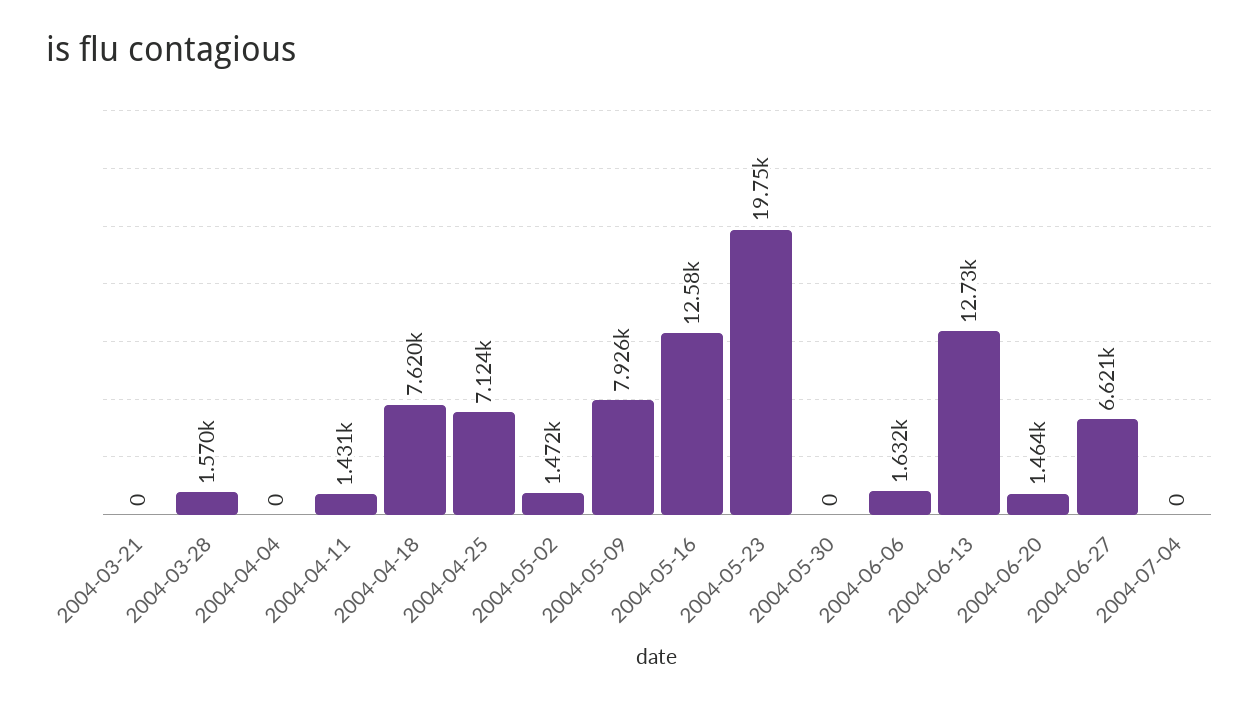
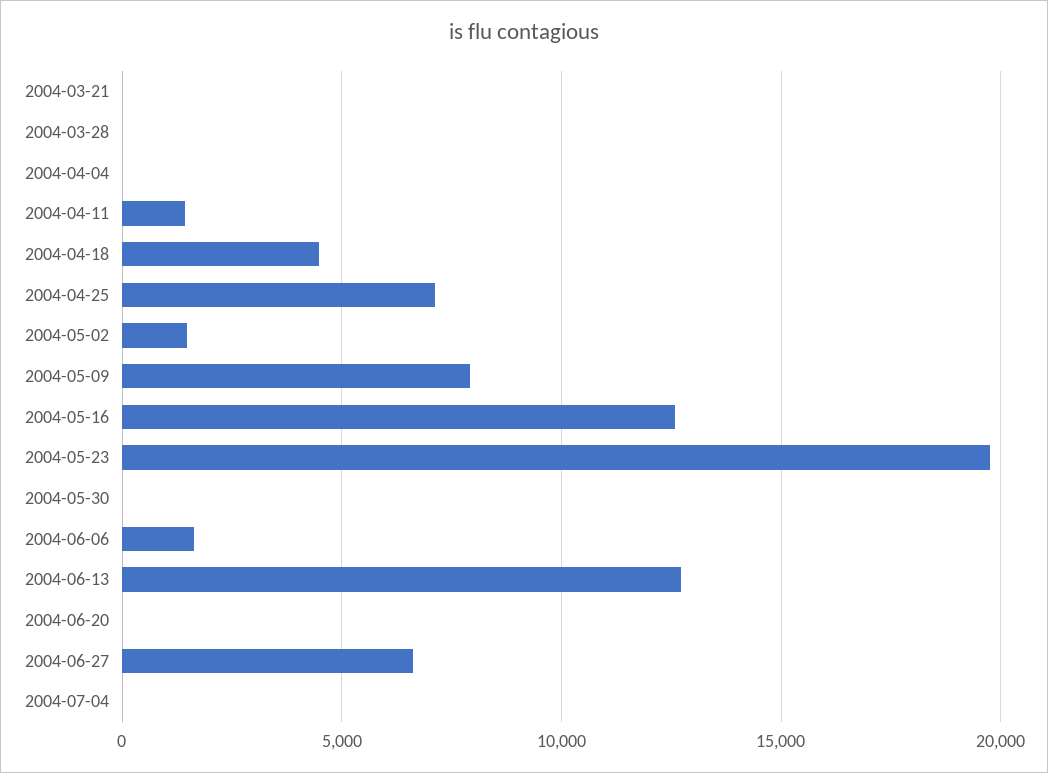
  {
    "2004-03-21": 0,
-   "2004-03-28": 1570,
+   "2004-03-28": 0,
    "2004-04-04": 0,
    "2004-04-11": 1431,
-   "2004-04-18": 7620,
+   "2004-04-18": 4500,
    "2004-04-25": 7124,
    "2004-05-02": 1472,
    "2004-05-09": 7926,
    "2004-05-16": 12580,
    "2004-05-23": 19750,
    "2004-05-30": 0,
    "2004-06-06": 1632,
    "2004-06-13": 12730,
-   "2004-06-20": 1464,
+   "2004-06-20": 0,
    "2004-06-27": 6621,
    "2004-07-04": 0
  }

